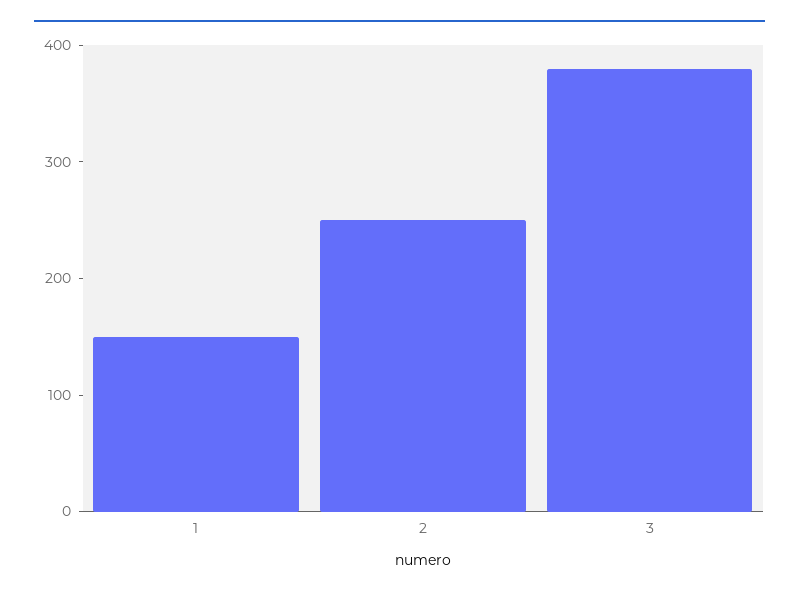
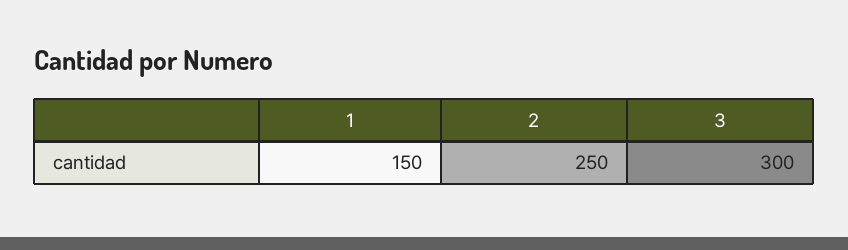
  {
    "1": 150,
    "2": 250,
-   "3": 380
+   "3": 300
  }

